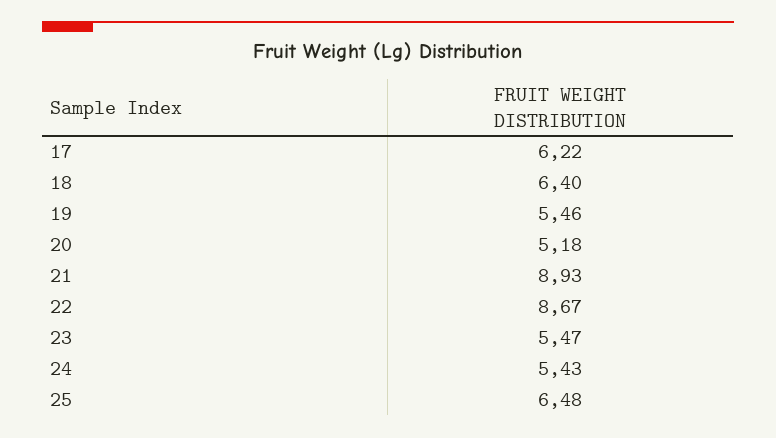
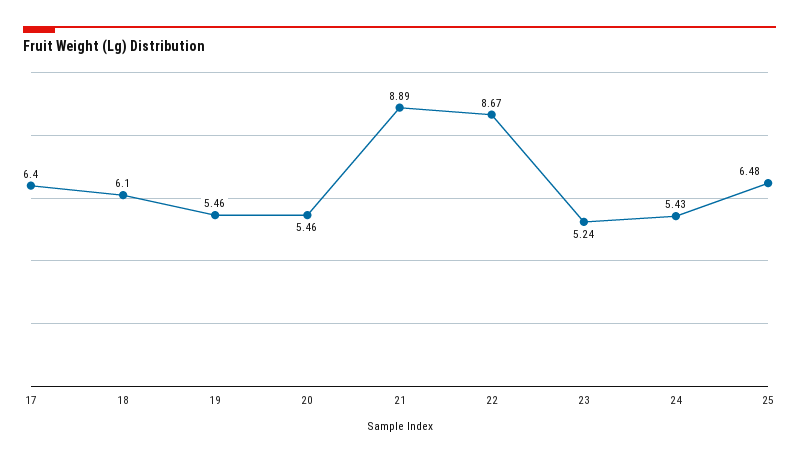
  {
-   "17": 6.22,
+   "17": 6.4,
-   "18": 6.4,
+   "18": 6.1,
    "19": 5.46,
-   "20": 5.18,
+   "20": 5.46,
-   "21": 8.93,
+   "21": 8.89,
    "22": 8.67,
-   "23": 5.47,
+   "23": 5.24,
    "24": 5.43,
    "25": 6.48
  }

